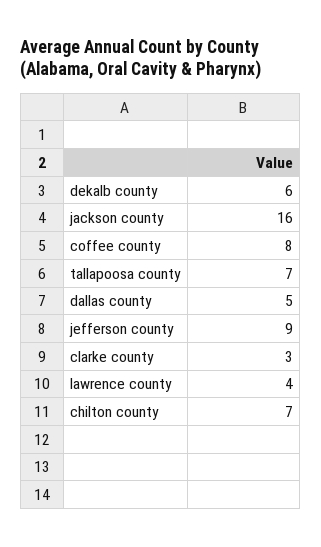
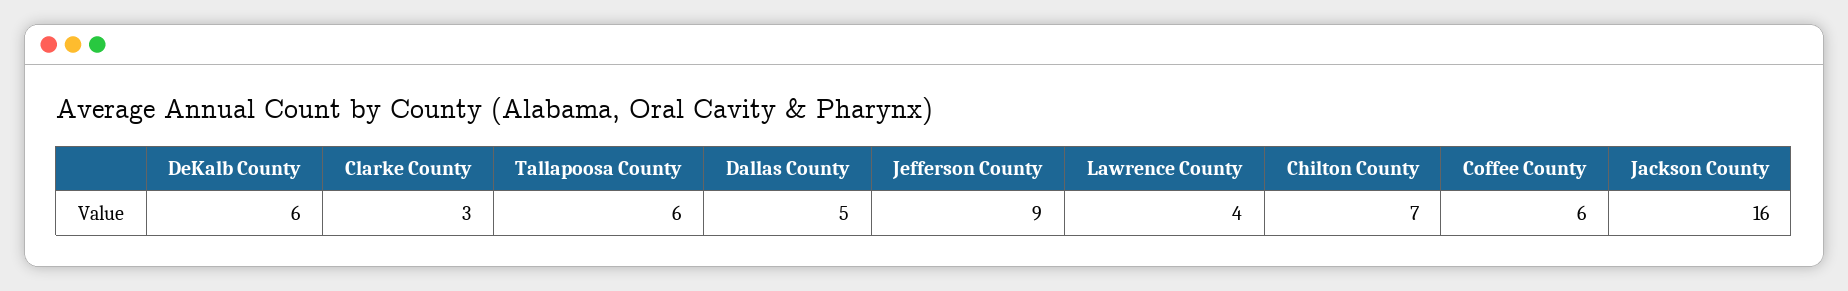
  {
    "dekalb county": 6,
    "jackson county": 16,
-   "coffee county": 8,
+   "coffee county": 6,
-   "tallapoosa county": 7,
+   "tallapoosa county": 6,
    "dallas county": 5,
    "jefferson county": 9,
    "clarke county": 3,
    "lawrence county": 4,
    "chilton county": 7
  }

